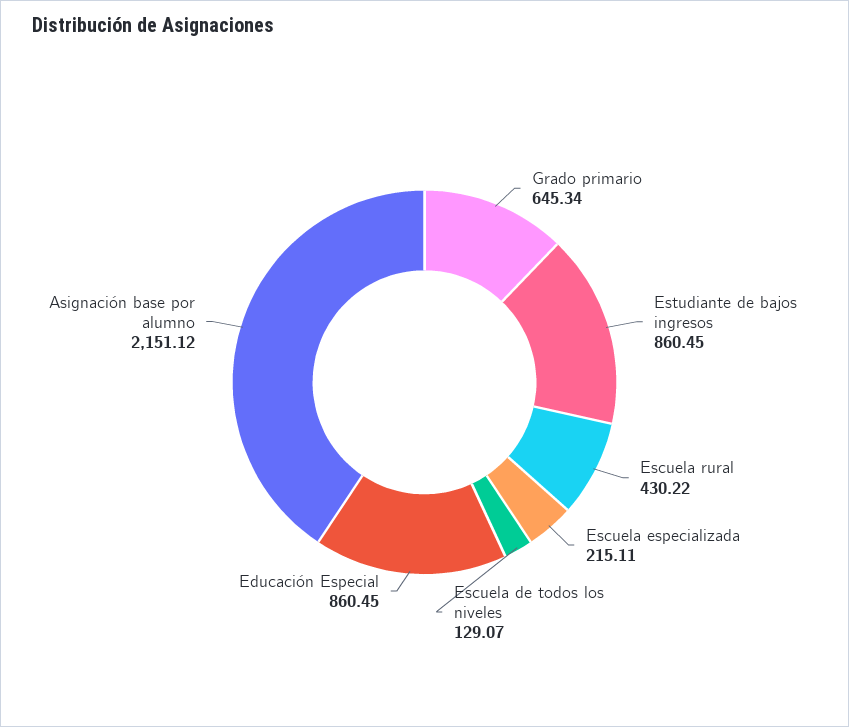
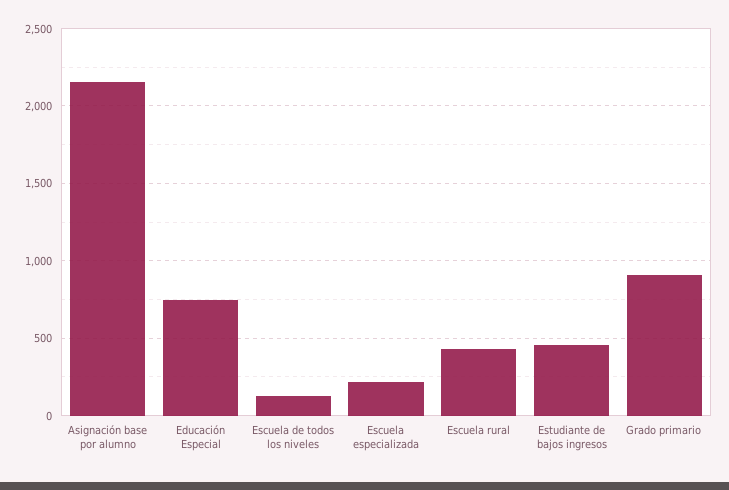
  {
-   "Grado primario": 645.34,
+   "Grado primario": 900,
-   "Estudiante de bajos ingresos": 860.45,
+   "Estudiante de bajos ingresos": 450,
    "Escuela rural": 430.22,
    "Escuela especializada": 215.11,
    "Escuela de todos los niveles": 129.07,
-   "Educación Especial": 860.45,
+   "Educación Especial": 750,
    "Asignación base por alumno": 2151.12
  }

